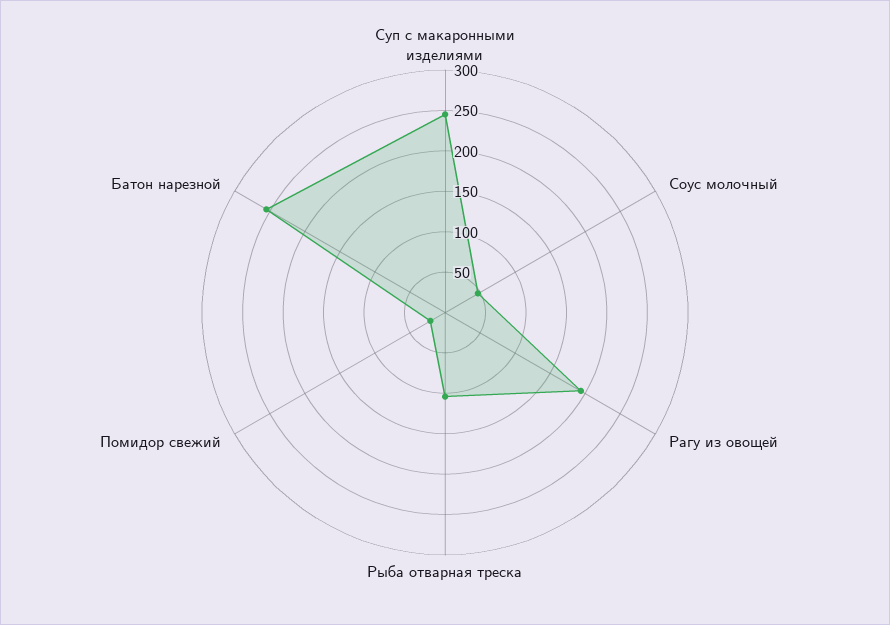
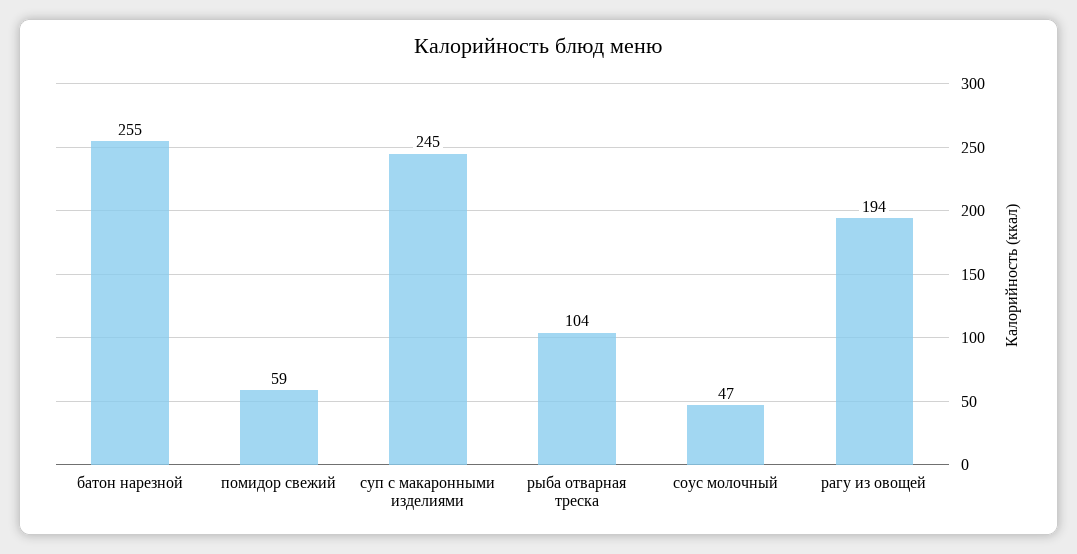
  {
    "Суп с макаронными изделиями": 245,
    "Соус молочный": 47,
    "Рагу из овощей": 194,
    "Рыба отварная треска": 104,
-   "Помидор свежий": 20,
+   "Помидор свежий": 59,
    "Батон нарезной": 255
  }

